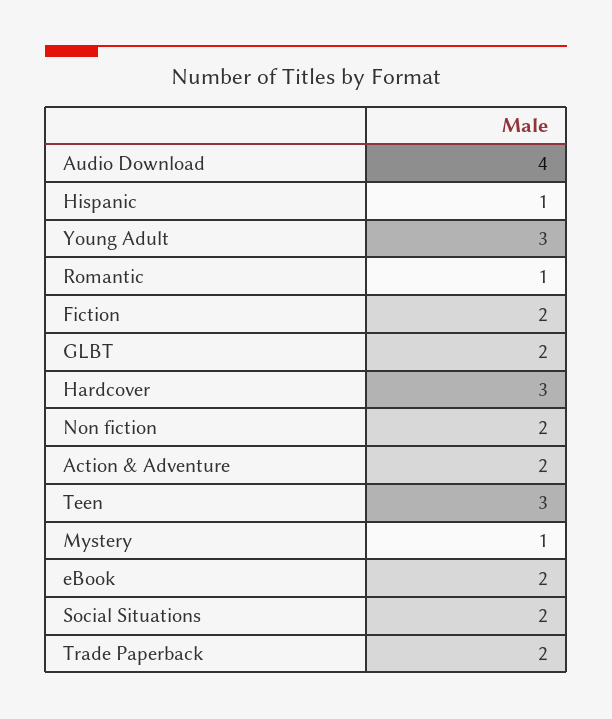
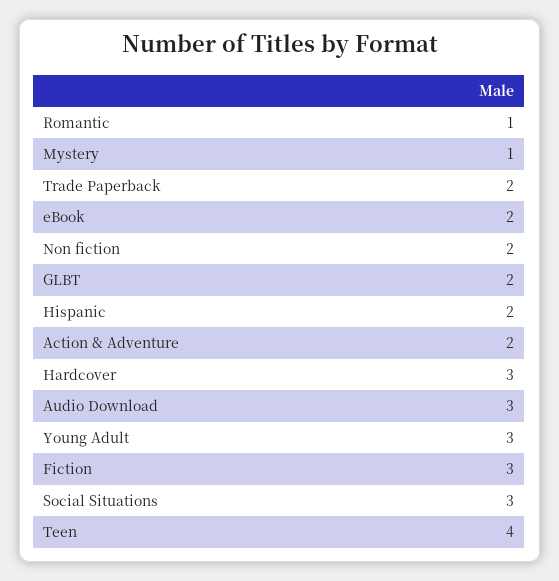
  {
-   "Audio Download": 4,
+   "Audio Download": 3,
-   "Hispanic": 1,
+   "Hispanic": 2,
    "Young Adult": 3,
    "Romantic": 1,
-   "Fiction": 2,
+   "Fiction": 3,
    "GLBT": 2,
    "Hardcover": 3,
    "Non fiction": 2,
    "Action & Adventure": 2,
-   "Teen": 3,
+   "Teen": 4,
    "Mystery": 1,
    "eBook": 2,
-   "Social Situations": 2,
+   "Social Situations": 3,
    "Trade Paperback": 2
  }

